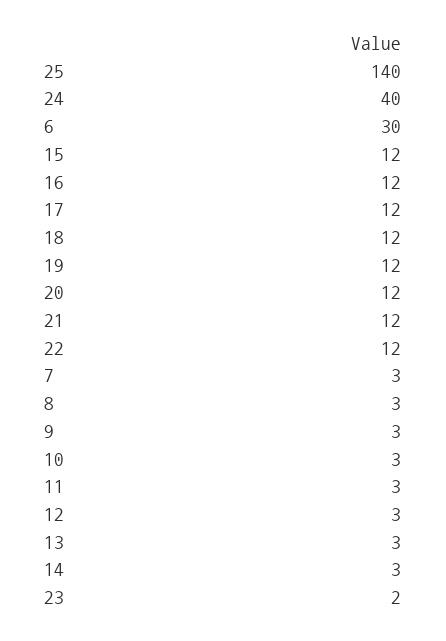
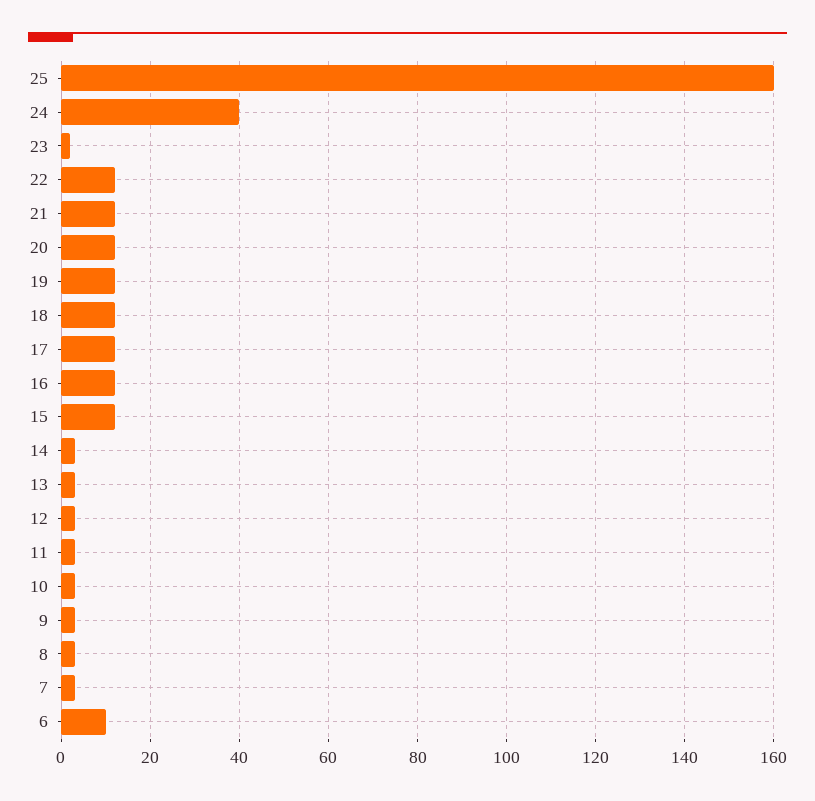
  {
-   "25": 140,
+   "25": 160,
    "24": 40,
-   "6": 30,
+   "6": 10,
    "15": 12,
    "16": 12,
    "17": 12,
    "18": 12,
    "19": 12,
    "20": 12,
    "21": 12,
    "22": 12,
    "7": 3,
    "8": 3,
    "9": 3,
    "10": 3,
    "11": 3,
    "12": 3,
    "13": 3,
    "14": 3,
    "23": 2
  }

